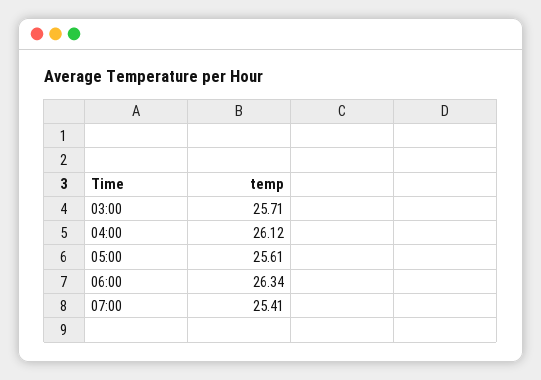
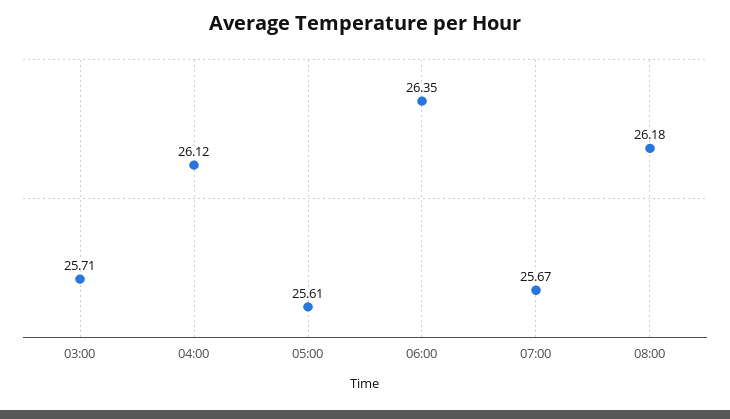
  {
    "03:00": 25.71,
    "04:00": 26.12,
    "05:00": 25.61,
-   "06:00": 26.34,
+   "06:00": 26.35,
-   "07:00": 25.41
+   "07:00": 25.67,
+   "08:00": 26.18
  }

